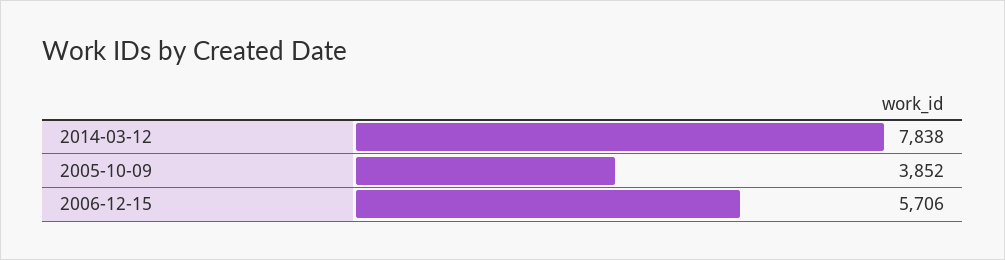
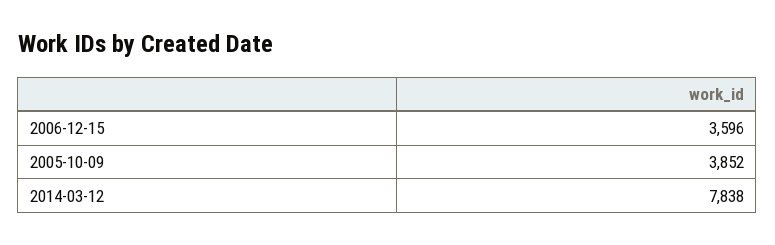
  {
    "2014-03-12": 7838,
    "2005-10-09": 3852,
-   "2006-12-15": 5706
+   "2006-12-15": 3596
  }

